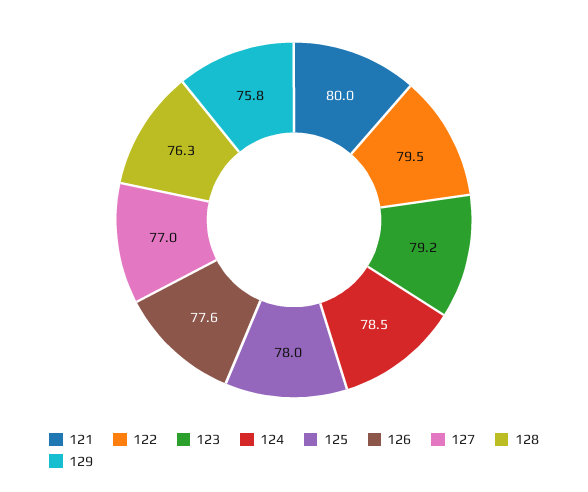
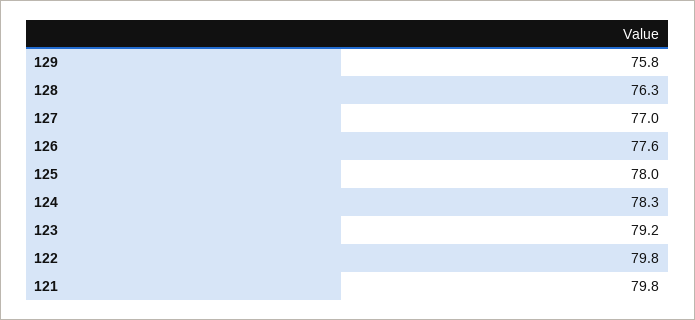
  {
-   "121": 80,
+   "121": 79.8,
-   "122": 79.5,
+   "122": 79.8,
    "123": 79.2,
-   "124": 78.5,
+   "124": 78.3,
    "125": 78,
    "126": 77.6,
    "127": 77,
    "128": 76.3,
    "129": 75.8
  }

